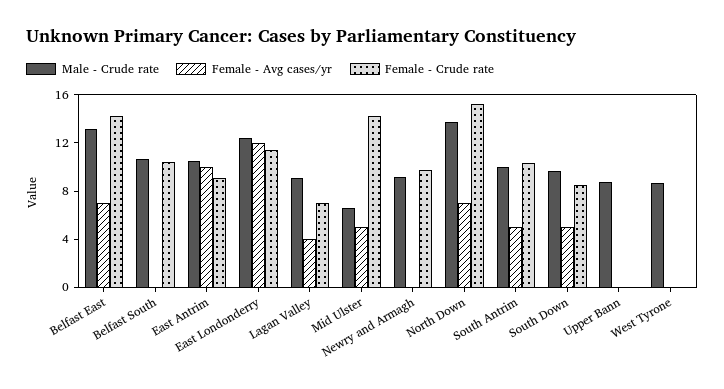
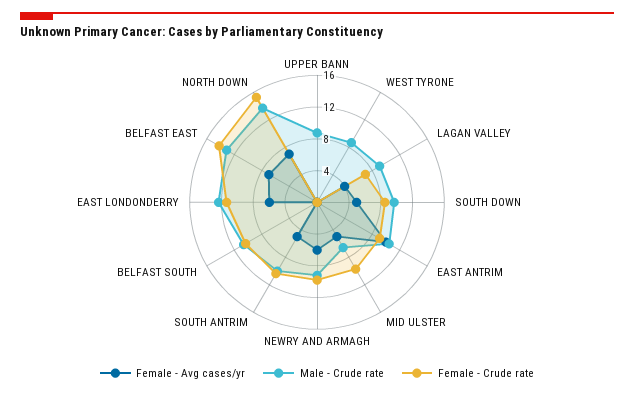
  {
    "Male - Crude rate": {
      "Belfast East": 13,
      "Belfast South": 11,
      "East Antrim": 10,
      "East Londonderry": 12,
      "Lagan Valley": 9,
      "Mid Ulster": 7,
      "Newry and Armagh": 9,
      "North Down": 14,
      "South Antrim": 10,
      "South Down": 10,
      "Upper Bann": 9,
      "West Tyrone": 9
    },
    "Female - Avg cases/yr": {
      "Belfast East": 7,
      "Belfast South": 0,
      "East Antrim": 10,
-     "East Londonderry": 12,
+     "East Londonderry": 6,
      "Lagan Valley": 4,
      "Mid Ulster": 5,
-     "Newry and Armagh": 0,
+     "Newry and Armagh": 6,
      "North Down": 7,
      "South Antrim": 5,
      "South Down": 5,
      "Upper Bann": 0,
      "West Tyrone": 0
    },
    "Female - Crude rate": {
      "Belfast East": 14,
      "Belfast South": 10,
      "East Antrim": 9,
      "East Londonderry": 11,
      "Lagan Valley": 7,
-     "Mid Ulster": 14,
+     "Mid Ulster": 10,
      "Newry and Armagh": 10,
      "North Down": 15,
      "South Antrim": 10,
      "South Down": 9,
      "Upper Bann": 0,
      "West Tyrone": 0
    }
  }

